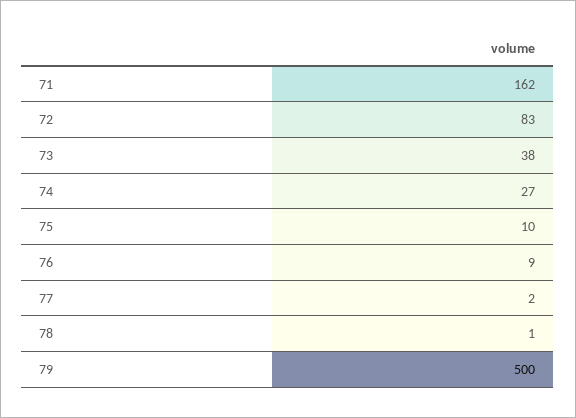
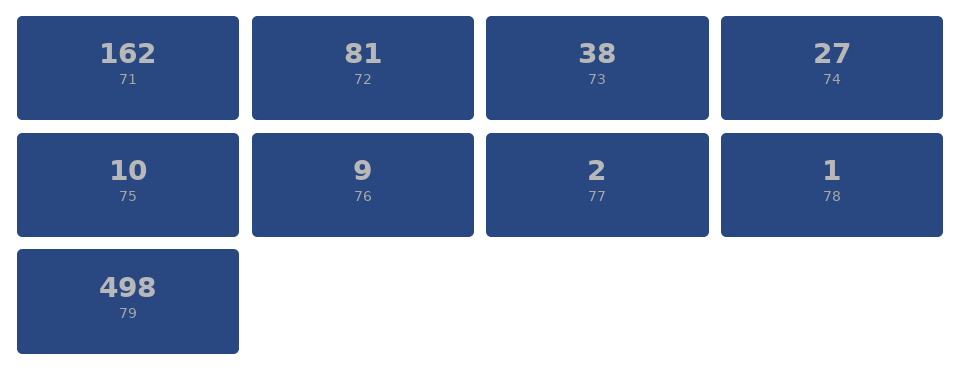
  {
    "71": 162,
-   "72": 83,
+   "72": 81,
    "73": 38,
    "74": 27,
    "75": 10,
    "76": 9,
    "77": 2,
    "78": 1,
-   "79": 500
+   "79": 498
  }

